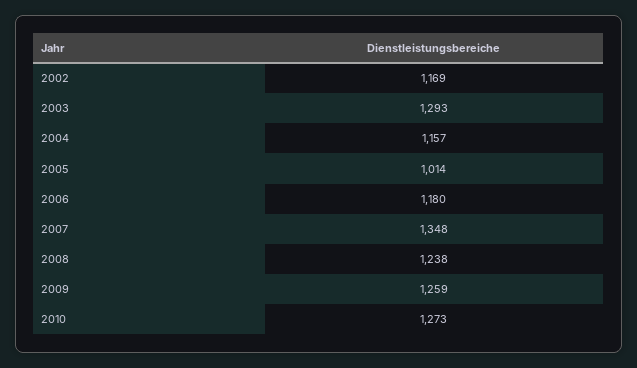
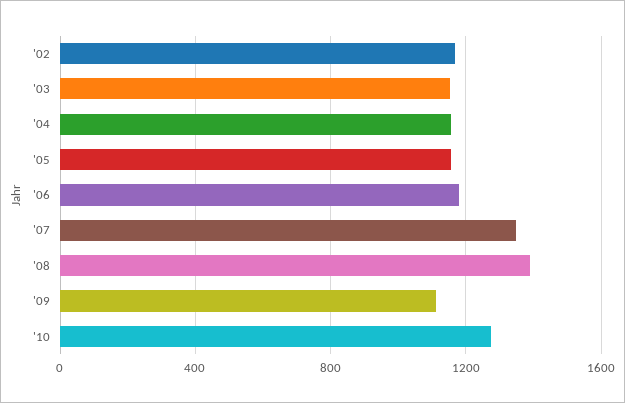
  {
    "2002": 1169,
-   "2003": 1293,
+   "2003": 1150,
    "2004": 1157,
-   "2005": 1014,
+   "2005": 1150,
    "2006": 1180,
    "2007": 1348,
-   "2008": 1238,
+   "2008": 1400,
-   "2009": 1259,
+   "2009": 1100,
    "2010": 1273
  }

